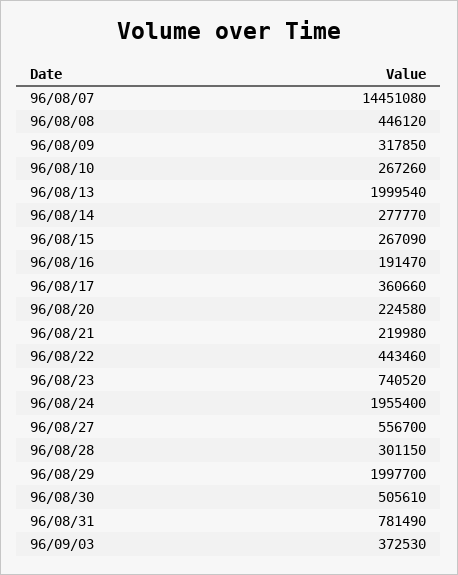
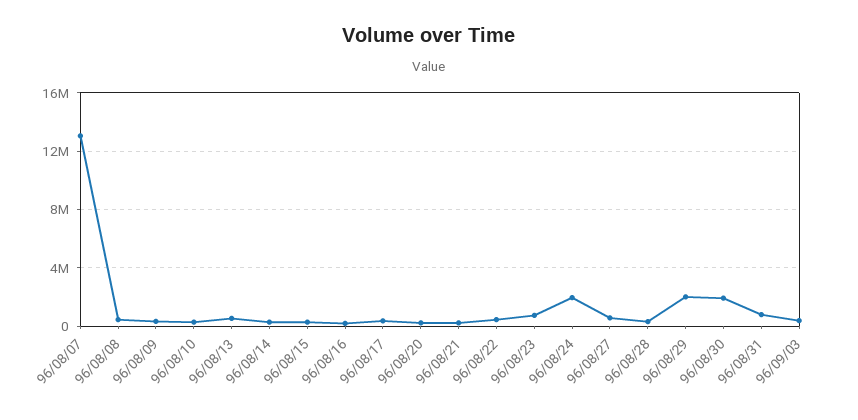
  {
-   "96/08/07": 14451080,
+   "96/08/07": 13000000,
    "96/08/08": 446120,
    "96/08/09": 317850,
    "96/08/10": 267260,
-   "96/08/13": 1999540,
+   "96/08/13": 500000,
    "96/08/14": 277770,
    "96/08/15": 267090,
    "96/08/16": 191470,
    "96/08/17": 360660,
    "96/08/20": 224580,
    "96/08/21": 219980,
    "96/08/22": 443460,
    "96/08/23": 740520,
    "96/08/24": 1955400,
    "96/08/27": 556700,
    "96/08/28": 301150,
    "96/08/29": 1997700,
-   "96/08/30": 505610,
+   "96/08/30": 2000000,
    "96/08/31": 781490,
    "96/09/03": 372530
  }

